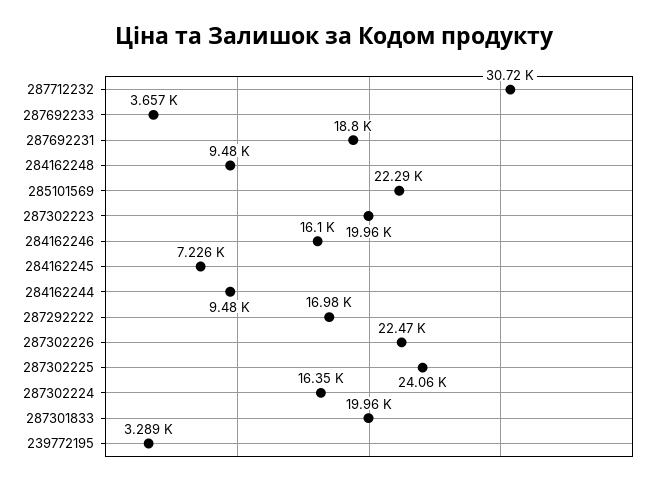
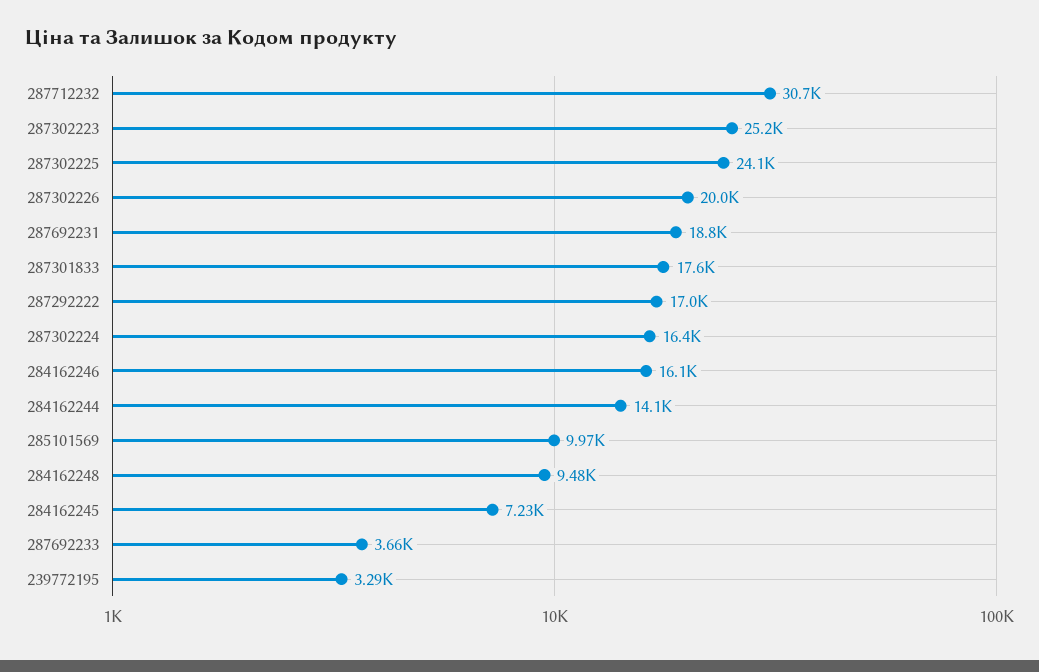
  {
    "287712232": 30720,
    "287692233": 3657,
    "287692231": 18800,
    "284162248": 9480,
-   "285101569": 22290,
+   "285101569": 9970,
-   "287302223": 19960,
+   "287302223": 25200,
    "284162246": 16100,
    "284162245": 7226,
-   "284162244": 9480,
+   "284162244": 14100,
    "287292222": 16980,
-   "287302226": 22470,
+   "287302226": 20000,
    "287302225": 24060,
    "287302224": 16350,
-   "287301833": 19960,
+   "287301833": 17600,
    "239772195": 3289
  }

